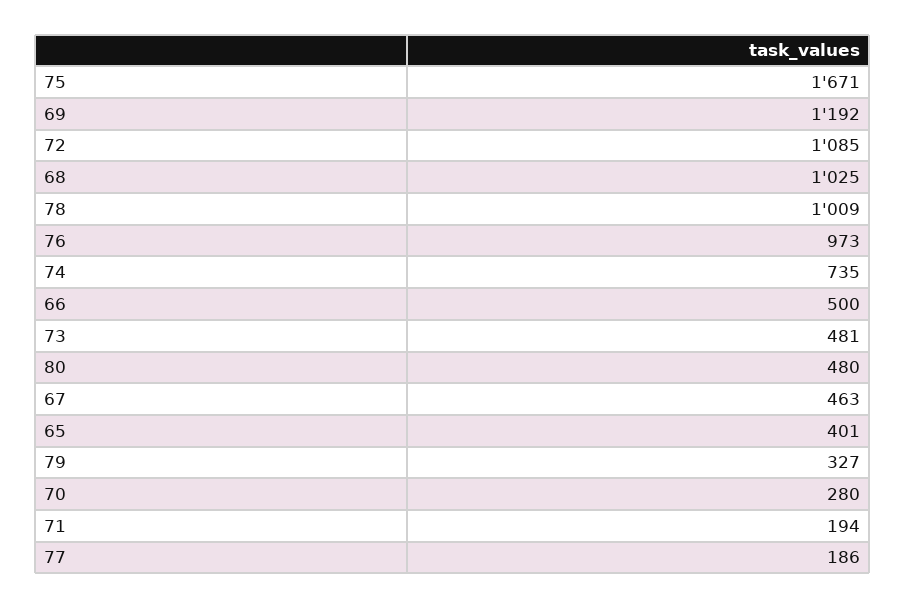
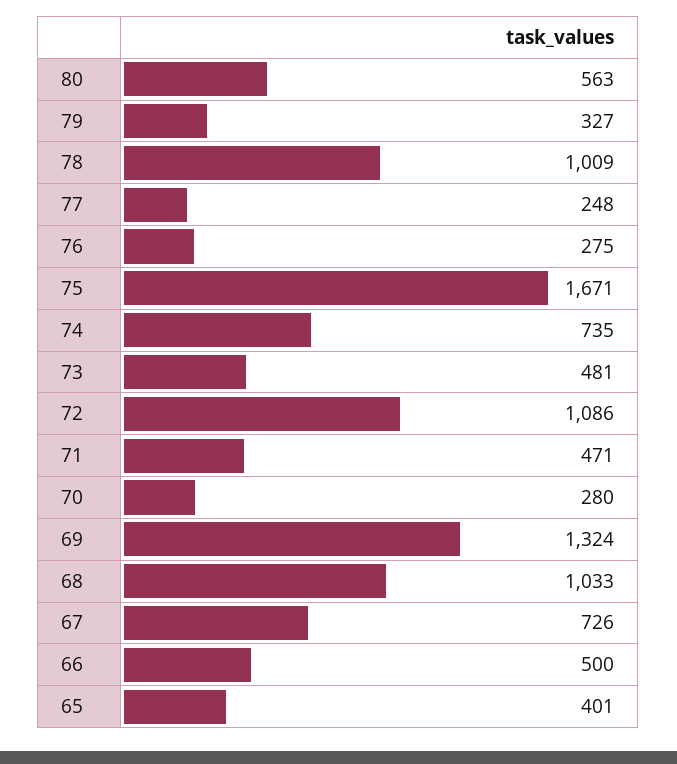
  {
    "75": 1671,
-   "69": 1192,
+   "69": 1324,
-   "72": 1085,
+   "72": 1086,
-   "68": 1025,
+   "68": 1033,
    "78": 1009,
-   "76": 973,
+   "76": 275,
    "74": 735,
    "66": 500,
    "73": 481,
-   "80": 480,
+   "80": 563,
-   "67": 463,
+   "67": 726,
    "65": 401,
    "79": 327,
    "70": 280,
-   "71": 194,
+   "71": 471,
-   "77": 186
+   "77": 248
  }

